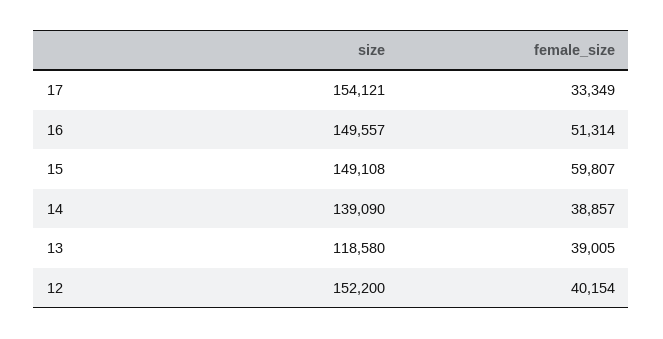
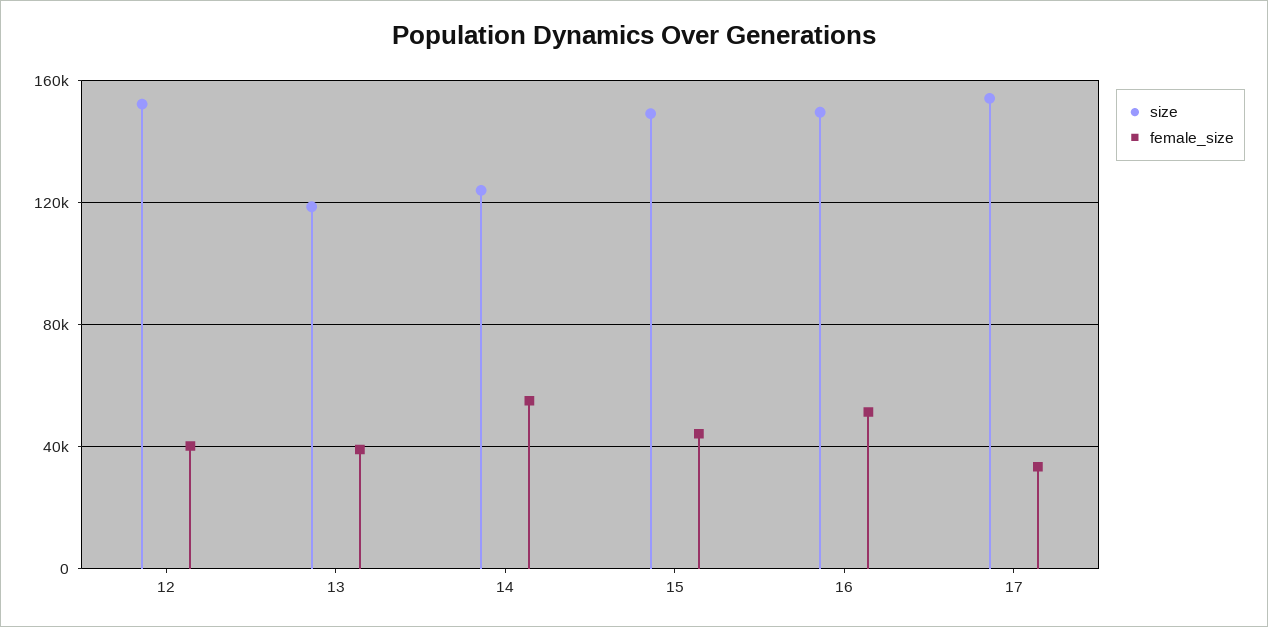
  {
    "size": {
      "17": 154121,
      "16": 149557,
      "15": 149108,
-     "14": 139090,
+     "14": 125000,
      "13": 118580,
      "12": 152200
    },
    "female_size": {
      "17": 33349,
      "16": 51314,
-     "15": 59807,
+     "15": 45000,
-     "14": 38857,
+     "14": 55000,
      "13": 39005,
      "12": 40154
    }
  }

